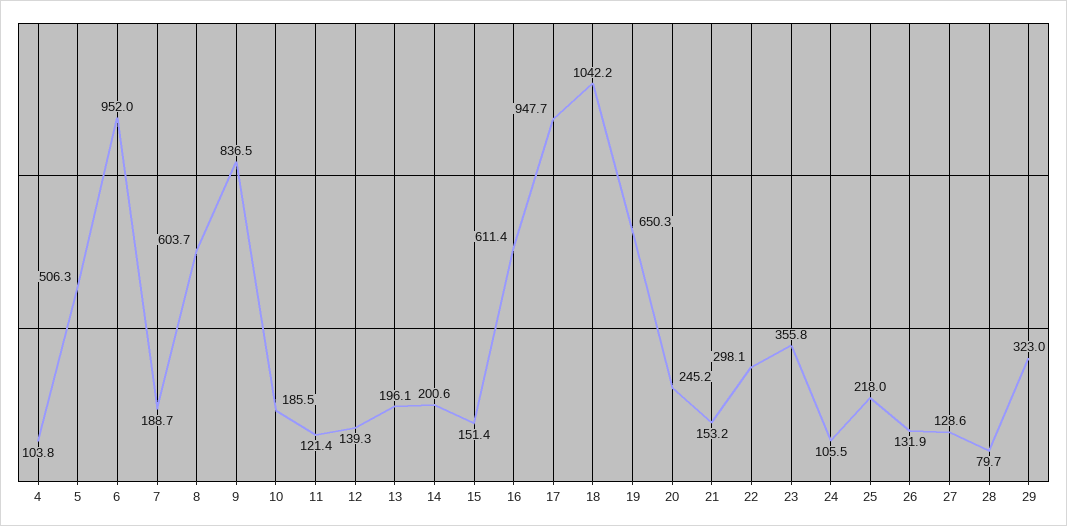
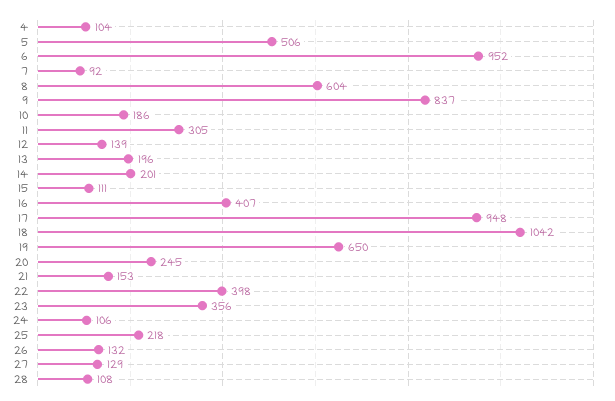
  {
    "4": 103.8,
    "5": 506.3,
    "6": 952,
-   "7": 188.7,
+   "7": 92,
    "8": 603.7,
    "9": 836.5,
    "10": 185.5,
-   "11": 121.4,
+   "11": 305,
    "12": 139.3,
    "13": 196.1,
    "14": 200.6,
-   "15": 151.4,
+   "15": 111,
-   "16": 611.4,
+   "16": 407,
    "17": 947.7,
    "18": 1042.2,
    "19": 650.3,
    "20": 245.2,
    "21": 153.2,
-   "22": 298.1,
+   "22": 398,
    "23": 355.8,
    "24": 105.5,
    "25": 218,
    "26": 131.9,
    "27": 128.6,
-   "28": 79.7,
+   "28": 108
-   "29": 323
  }

